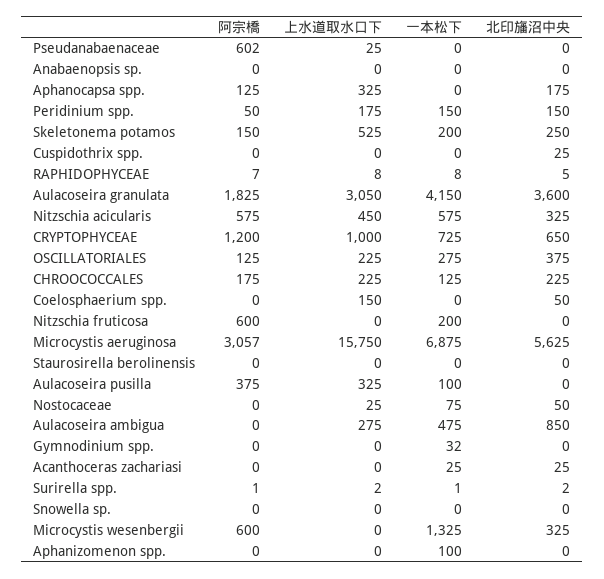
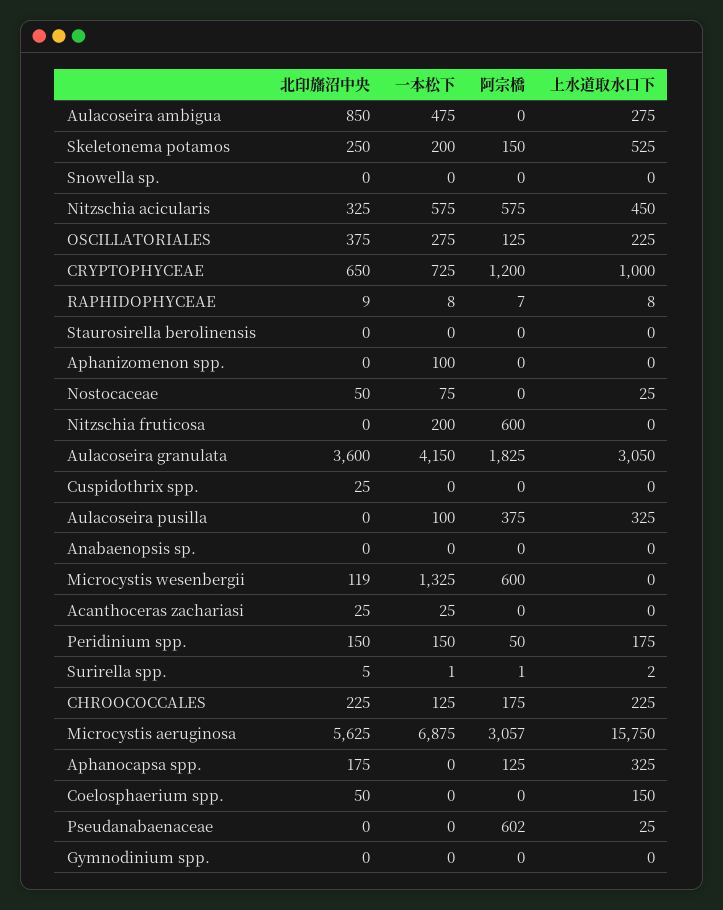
  {
    "阿宗橋": {
      "Pseudanabaenaceae": 602,
      "Anabaenopsis sp.": 0,
      "Aphanocapsa spp.": 125,
      "Peridinium spp.": 50,
      "Skeletonema potamos": 150,
      "Cuspidothrix spp.": 0,
      "RAPHIDOPHYCEAE": 7,
      "Aulacoseira granulata": 1825,
      "Nitzschia acicularis": 575,
      "CRYPTOPHYCEAE": 1200,
      "OSCILLATORIALES": 125,
      "CHROOCOCCALES": 175,
      "Coelosphaerium spp.": 0,
      "Nitzschia fruticosa": 600,
      "Microcystis aeruginosa": 3057,
      "Staurosirella berolinensis": 0,
      "Aulacoseira pusilla": 375,
      "Nostocaceae": 0,
      "Aulacoseira ambigua": 0,
      "Gymnodinium spp.": 0,
      "Acanthoceras zachariasi": 0,
      "Surirella spp.": 1,
      "Snowella sp.": 0,
      "Microcystis wesenbergii": 600,
      "Aphanizomenon spp.": 0
    },
    "上水道取水口下": {
      "Pseudanabaenaceae": 25,
      "Anabaenopsis sp.": 0,
      "Aphanocapsa spp.": 325,
      "Peridinium spp.": 175,
      "Skeletonema potamos": 525,
      "Cuspidothrix spp.": 0,
      "RAPHIDOPHYCEAE": 8,
      "Aulacoseira granulata": 3050,
      "Nitzschia acicularis": 450,
      "CRYPTOPHYCEAE": 1000,
      "OSCILLATORIALES": 225,
      "CHROOCOCCALES": 225,
      "Coelosphaerium spp.": 150,
      "Nitzschia fruticosa": 0,
      "Microcystis aeruginosa": 15750,
      "Staurosirella berolinensis": 0,
      "Aulacoseira pusilla": 325,
      "Nostocaceae": 25,
      "Aulacoseira ambigua": 275,
      "Gymnodinium spp.": 0,
      "Acanthoceras zachariasi": 0,
      "Surirella spp.": 2,
      "Snowella sp.": 0,
      "Microcystis wesenbergii": 0,
      "Aphanizomenon spp.": 0
    },
    "一本松下": {
      "Pseudanabaenaceae": 0,
      "Anabaenopsis sp.": 0,
      "Aphanocapsa spp.": 0,
      "Peridinium spp.": 150,
      "Skeletonema potamos": 200,
      "Cuspidothrix spp.": 0,
      "RAPHIDOPHYCEAE": 8,
      "Aulacoseira granulata": 4150,
      "Nitzschia acicularis": 575,
      "CRYPTOPHYCEAE": 725,
      "OSCILLATORIALES": 275,
      "CHROOCOCCALES": 125,
      "Coelosphaerium spp.": 0,
      "Nitzschia fruticosa": 200,
      "Microcystis aeruginosa": 6875,
      "Staurosirella berolinensis": 0,
      "Aulacoseira pusilla": 100,
      "Nostocaceae": 75,
      "Aulacoseira ambigua": 475,
-     "Gymnodinium spp.": 32,
+     "Gymnodinium spp.": 0,
      "Acanthoceras zachariasi": 25,
      "Surirella spp.": 1,
      "Snowella sp.": 0,
      "Microcystis wesenbergii": 1325,
      "Aphanizomenon spp.": 100
    },
    "北印旛沼中央": {
      "Pseudanabaenaceae": 0,
      "Anabaenopsis sp.": 0,
      "Aphanocapsa spp.": 175,
      "Peridinium spp.": 150,
      "Skeletonema potamos": 250,
      "Cuspidothrix spp.": 25,
-     "RAPHIDOPHYCEAE": 5,
+     "RAPHIDOPHYCEAE": 9,
      "Aulacoseira granulata": 3600,
      "Nitzschia acicularis": 325,
      "CRYPTOPHYCEAE": 650,
      "OSCILLATORIALES": 375,
      "CHROOCOCCALES": 225,
      "Coelosphaerium spp.": 50,
      "Nitzschia fruticosa": 0,
      "Microcystis aeruginosa": 5625,
      "Staurosirella berolinensis": 0,
      "Aulacoseira pusilla": 0,
      "Nostocaceae": 50,
      "Aulacoseira ambigua": 850,
      "Gymnodinium spp.": 0,
      "Acanthoceras zachariasi": 25,
-     "Surirella spp.": 2,
+     "Surirella spp.": 5,
      "Snowella sp.": 0,
-     "Microcystis wesenbergii": 325,
+     "Microcystis wesenbergii": 119,
      "Aphanizomenon spp.": 0
    }
  }

